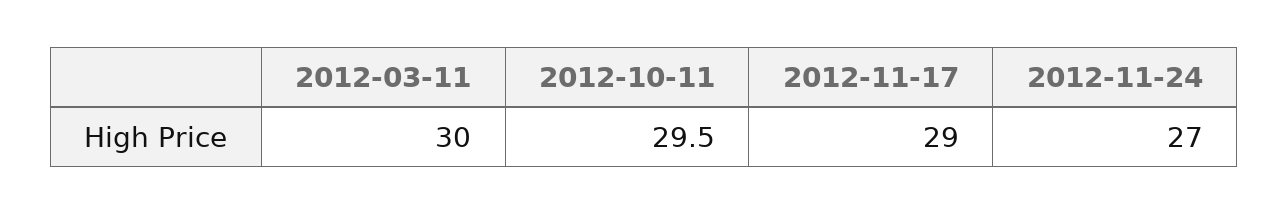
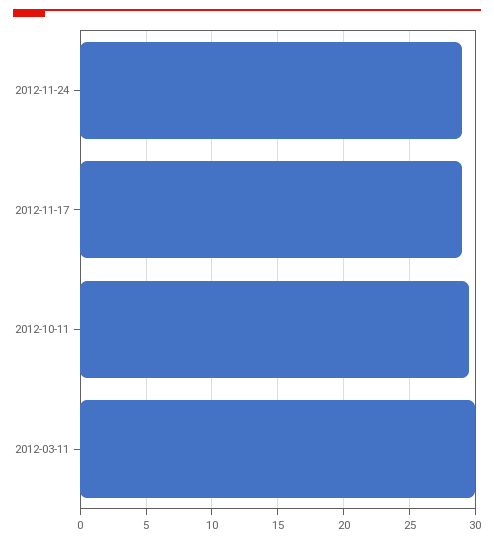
  {
    "2012-03-11": 30,
    "2012-10-11": 29.5,
    "2012-11-17": 29,
-   "2012-11-24": 27
+   "2012-11-24": 29
  }

